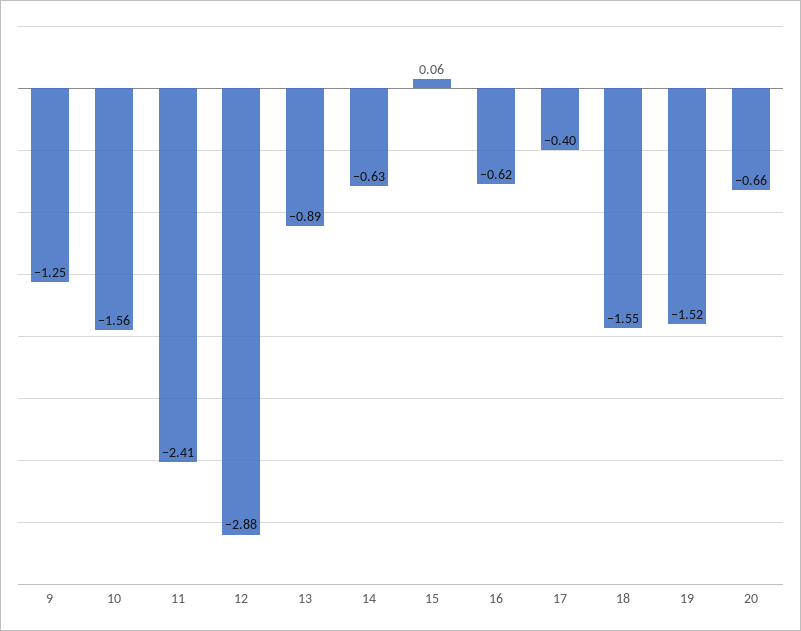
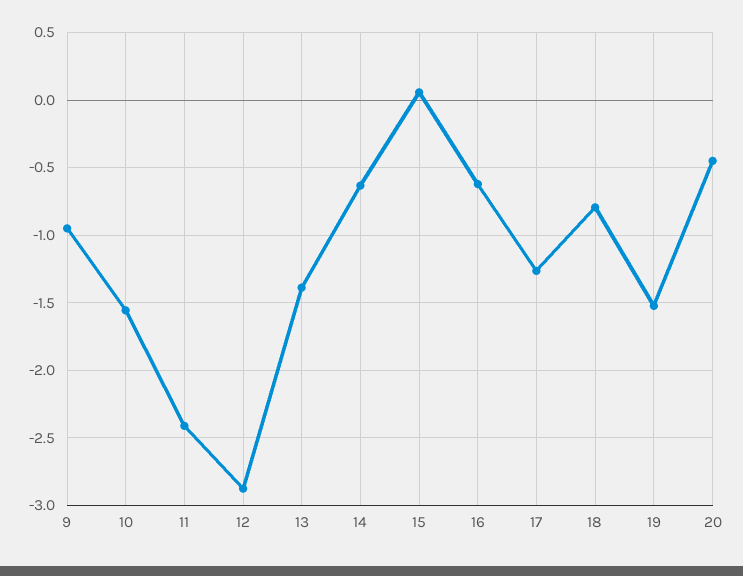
  {
-   "9": -1.25,
+   "9": -0.95,
    "10": -1.56,
    "11": -2.41,
    "12": -2.88,
-   "13": -0.89,
+   "13": -1.4,
    "14": -0.63,
    "15": 0.06,
    "16": -0.62,
-   "17": -0.4,
+   "17": -1.25,
-   "18": -1.55,
+   "18": -0.8,
    "19": -1.52,
-   "20": -0.66
+   "20": -0.45
  }

